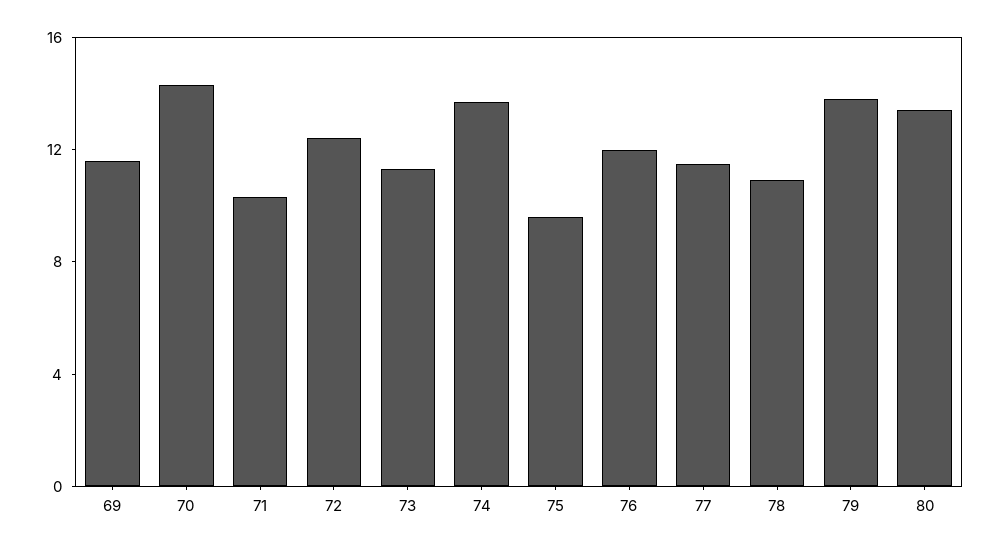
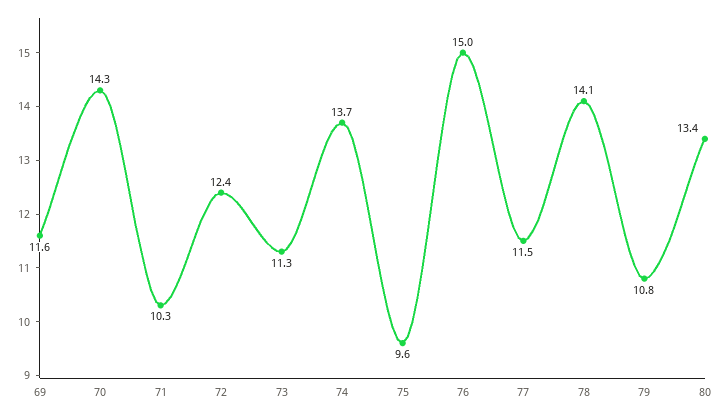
  {
    "69": 11.6,
    "70": 14.3,
    "71": 10.3,
    "72": 12.4,
    "73": 11.3,
    "74": 13.7,
    "75": 9.6,
-   "76": 12,
+   "76": 15,
    "77": 11.5,
-   "78": 11,
+   "78": 14.1,
-   "79": 14,
+   "79": 10.8,
    "80": 13.4
  }

